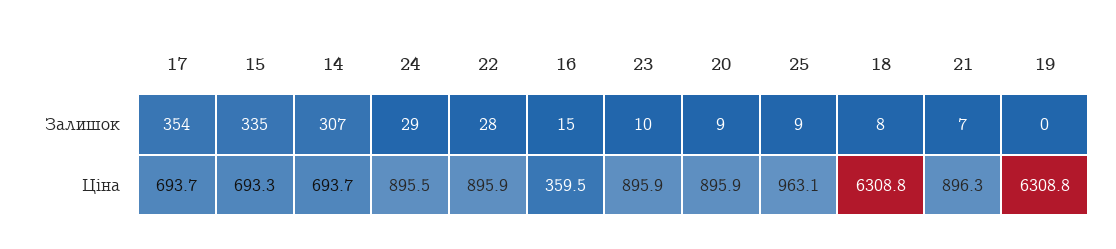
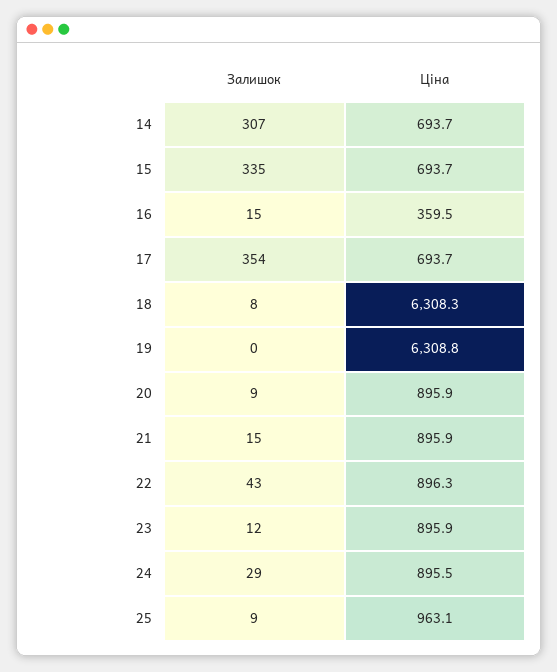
  {
    "17": {
      "Залишок": 354,
      "Ціна": 693.7
    },
    "15": {
      "Залишок": 335,
-     "Ціна": 693.3
+     "Ціна": 693.7
    },
    "14": {
      "Залишок": 307,
      "Ціна": 693.7
    },
    "24": {
      "Залишок": 29,
      "Ціна": 895.5
    },
    "22": {
-     "Залишок": 28,
+     "Залишок": 43,
-     "Ціна": 895.9
+     "Ціна": 896.3
    },
    "16": {
      "Залишок": 15,
      "Ціна": 359.5
    },
    "23": {
-     "Залишок": 10,
+     "Залишок": 12,
      "Ціна": 895.9
    },
    "20": {
      "Залишок": 9,
      "Ціна": 895.9
    },
    "25": {
      "Залишок": 9,
      "Ціна": 963.1
    },
    "18": {
      "Залишок": 8,
-     "Ціна": 6308.8
+     "Ціна": 6308.3
    },
    "21": {
-     "Залишок": 7,
+     "Залишок": 15,
-     "Ціна": 896.3
+     "Ціна": 895.9
    },
    "19": {
      "Залишок": 0,
      "Ціна": 6308.8
    }
  }

